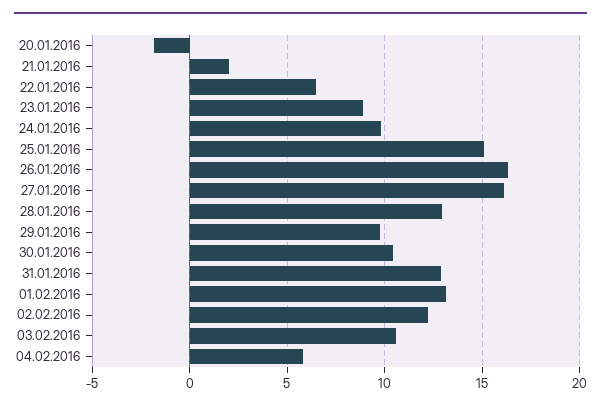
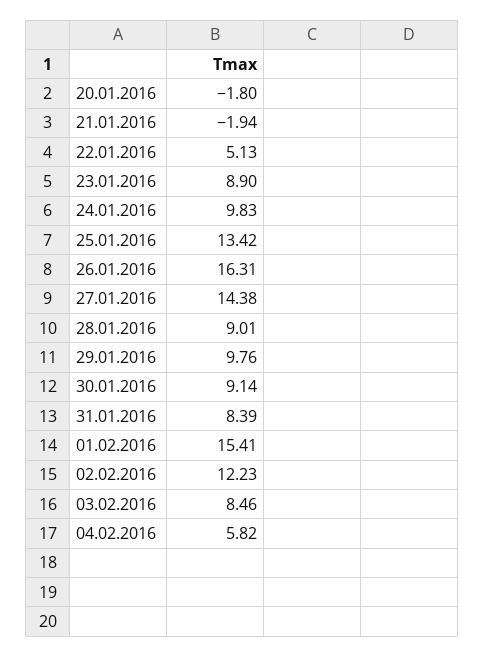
  {
    "20.01.2016": -1.8,
-   "21.01.2016": 2,
+   "21.01.2016": -1.94,
-   "22.01.2016": 6.5,
+   "22.01.2016": 5.13,
    "23.01.2016": 8.9,
    "24.01.2016": 9.83,
-   "25.01.2016": 15,
+   "25.01.2016": 13.42,
    "26.01.2016": 16.31,
-   "27.01.2016": 16,
+   "27.01.2016": 14.38,
-   "28.01.2016": 13,
+   "28.01.2016": 9.01,
    "29.01.2016": 9.76,
-   "30.01.2016": 10.5,
+   "30.01.2016": 9.14,
-   "31.01.2016": 13,
+   "31.01.2016": 8.39,
-   "01.02.2016": 13,
+   "01.02.2016": 15.41,
    "02.02.2016": 12.23,
-   "03.02.2016": 10.5,
+   "03.02.2016": 8.46,
    "04.02.2016": 5.82
  }

